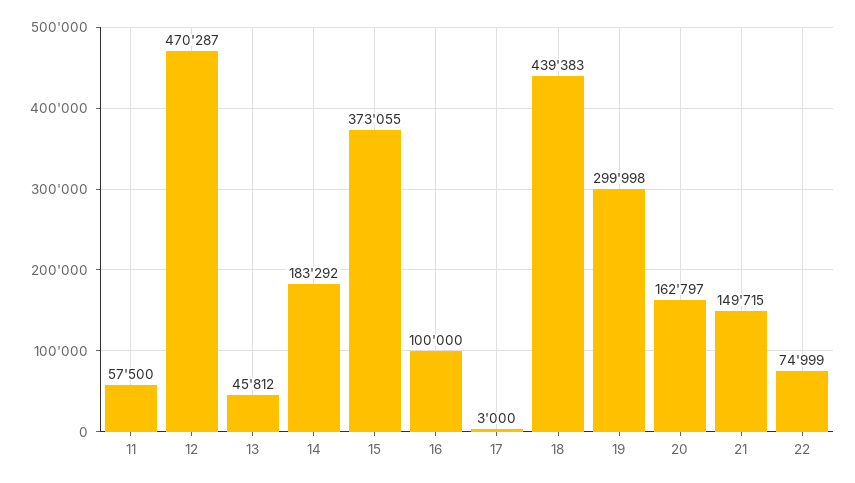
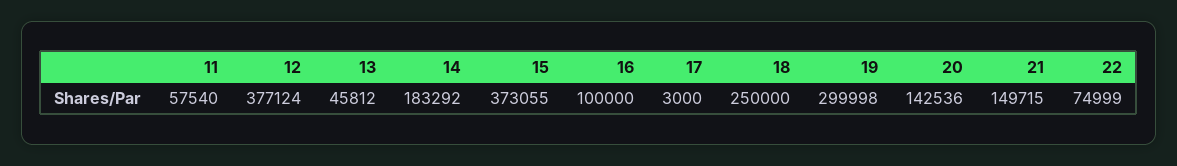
  {
-   "11": 57500,
+   "11": 57540,
-   "12": 470287,
+   "12": 377124,
    "13": 45812,
    "14": 183292,
    "15": 373055,
    "16": 100000,
    "17": 3000,
-   "18": 439383,
+   "18": 250000,
    "19": 299998,
-   "20": 162797,
+   "20": 142536,
    "21": 149715,
    "22": 74999
  }

